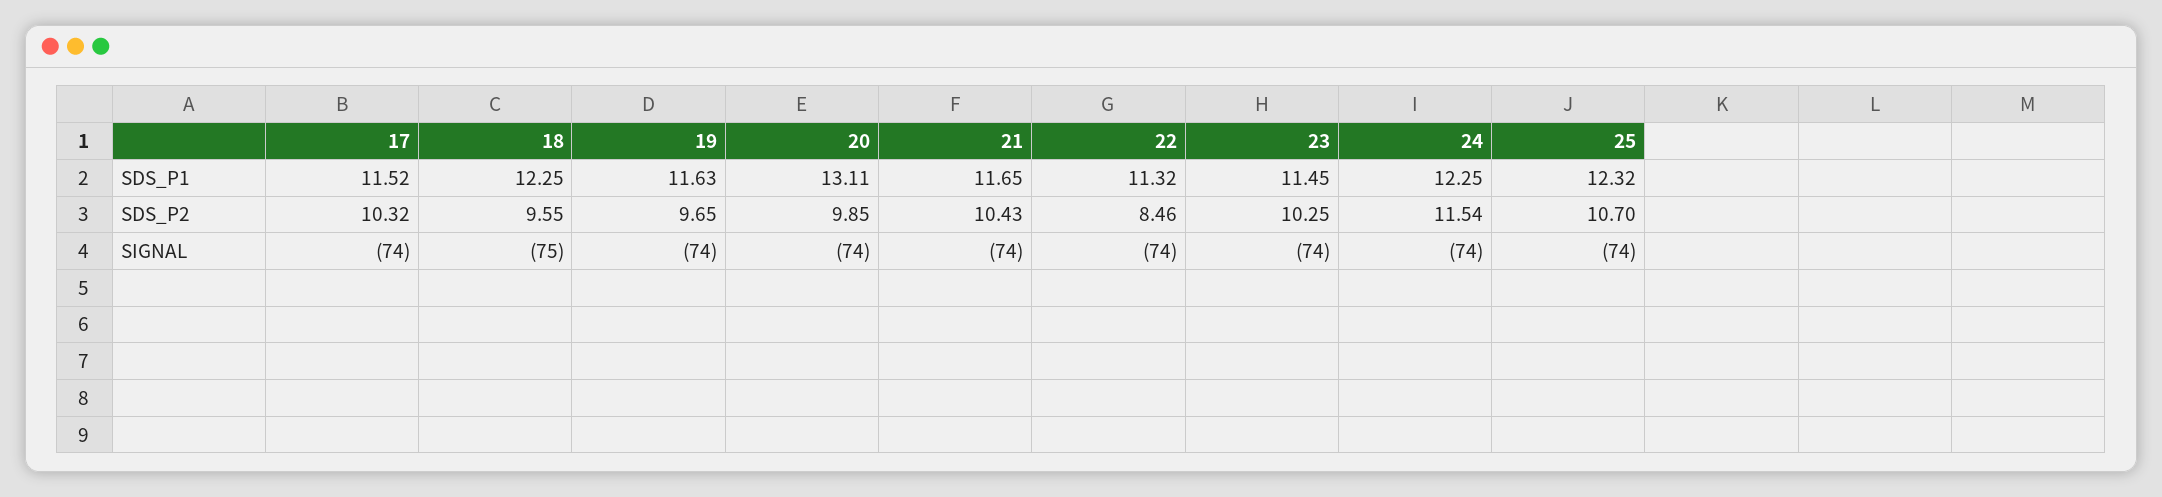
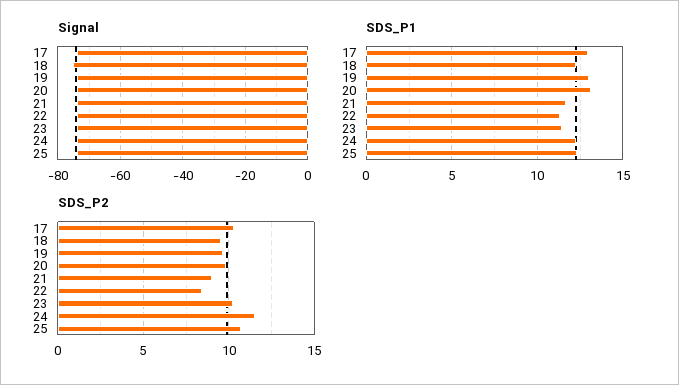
  {
    "SDS_P1": {
-     "17": 11.52,
+     "17": 13,
      "18": 12.25,
-     "19": 11.63,
+     "19": 13,
      "20": 13.11,
      "21": 11.65,
      "22": 11.32,
      "23": 11.45,
      "24": 12.25,
      "25": 12.32
    },
    "SDS_P2": {
      "17": 10.32,
      "18": 9.55,
      "19": 9.65,
      "20": 9.85,
-     "21": 10.43,
+     "21": 9,
      "22": 8.46,
      "23": 10.25,
      "24": 11.54,
      "25": 10.7
    },
    "SIGNAL": {
      "17": -74,
      "18": -75,
      "19": -74,
      "20": -74,
      "21": -74,
      "22": -74,
      "23": -74,
      "24": -74,
      "25": -74
    }
  }

